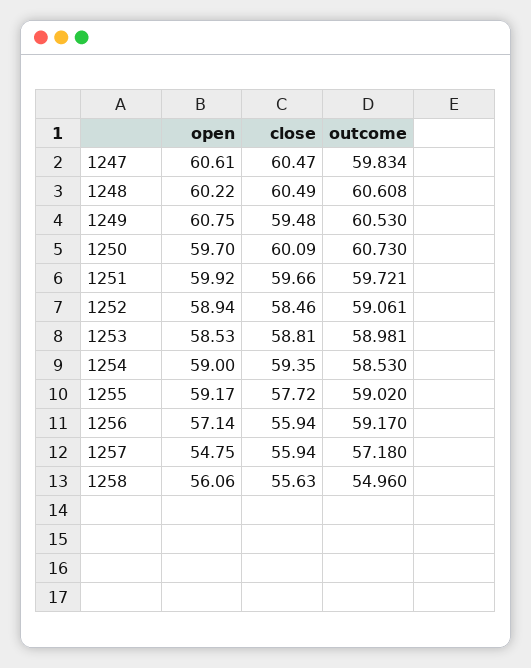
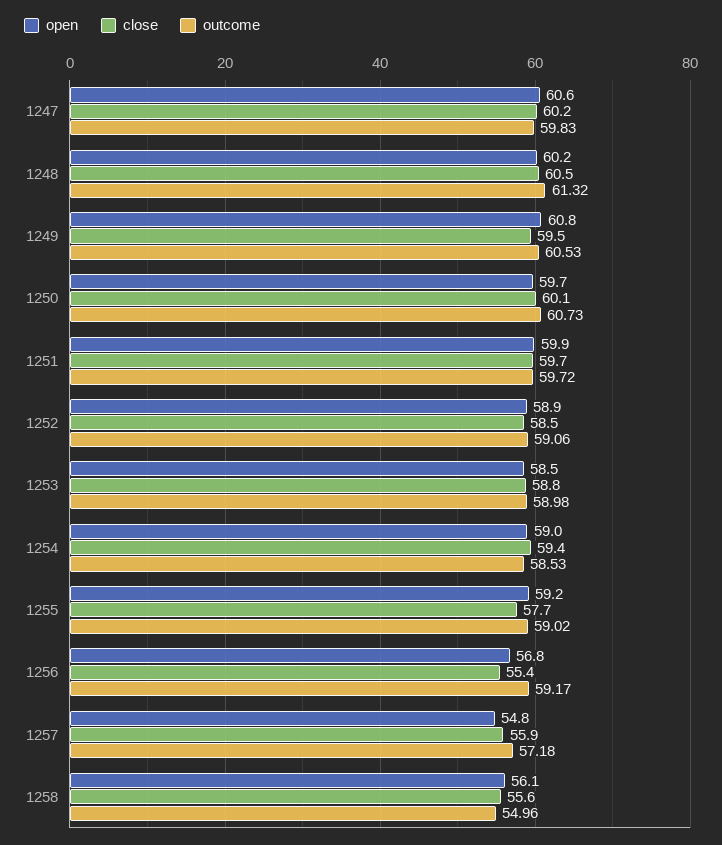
  {
    "open": {
      "1247": 60.61,
      "1248": 60.22,
      "1249": 60.75,
      "1250": 59.7,
      "1251": 59.92,
      "1252": 58.94,
      "1253": 58.53,
      "1254": 59,
      "1255": 59.17,
-     "1256": 57.14,
+     "1256": 56.8,
      "1257": 54.75,
      "1258": 56.06
    },
    "close": {
-     "1247": 60.47,
+     "1247": 60.2,
      "1248": 60.49,
      "1249": 59.48,
      "1250": 60.09,
      "1251": 59.66,
      "1252": 58.46,
      "1253": 58.81,
      "1254": 59.35,
      "1255": 57.72,
-     "1256": 55.94,
+     "1256": 55.4,
      "1257": 55.94,
      "1258": 55.63
    },
    "outcome": {
      "1247": 59.834,
-     "1248": 60.608,
+     "1248": 61.32,
      "1249": 60.53,
      "1250": 60.73,
      "1251": 59.721,
      "1252": 59.061,
      "1253": 58.981,
      "1254": 58.53,
      "1255": 59.02,
      "1256": 59.17,
      "1257": 57.18,
      "1258": 54.96
    }
  }

